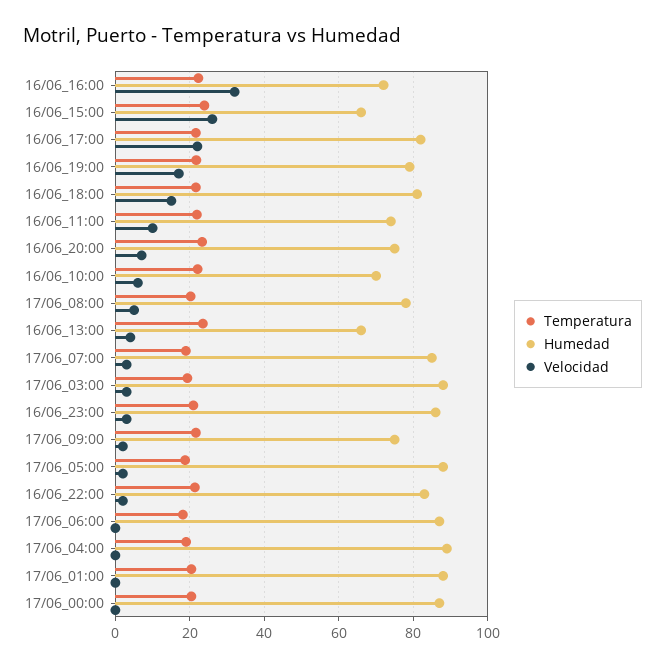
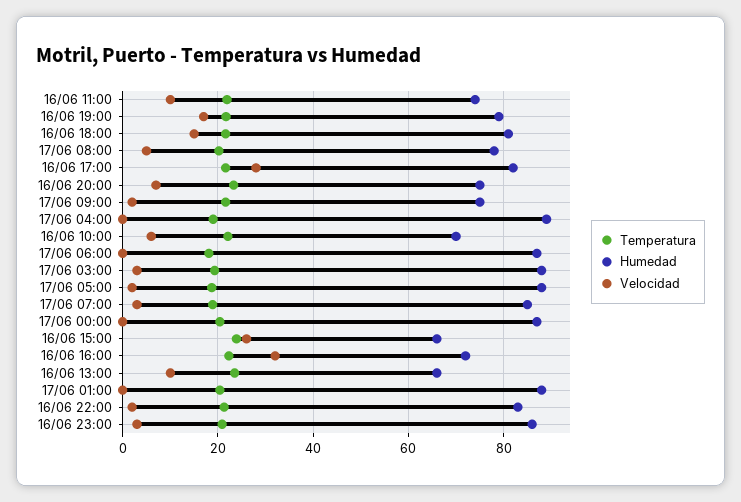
  {
    "Temperatura": {
      "16/06_16:00": 22,
      "16/06_15:00": 24,
      "16/06_17:00": 22,
      "16/06_19:00": 22,
      "16/06_18:00": 22,
      "16/06_11:00": 22,
      "16/06_20:00": 24,
      "16/06_10:00": 22,
      "17/06_08:00": 20,
      "16/06_13:00": 24,
      "17/06_07:00": 18,
      "17/06_03:00": 20,
      "16/06_23:00": 20,
      "17/06_09:00": 22,
      "17/06_05:00": 18,
      "16/06_22:00": 22,
      "17/06_06:00": 18,
      "17/06_04:00": 20,
      "17/06_01:00": 20,
      "17/06_00:00": 20
    },
    "Humedad": {
      "16/06_16:00": 72,
      "16/06_15:00": 66,
      "16/06_17:00": 82,
      "16/06_19:00": 80,
      "16/06_18:00": 82,
      "16/06_11:00": 74,
      "16/06_20:00": 76,
      "16/06_10:00": 70,
      "17/06_08:00": 78,
      "16/06_13:00": 66,
      "17/06_07:00": 86,
      "17/06_03:00": 88,
      "16/06_23:00": 86,
      "17/06_09:00": 76,
      "17/06_05:00": 88,
      "16/06_22:00": 84,
      "17/06_06:00": 88,
      "17/06_04:00": 90,
      "17/06_01:00": 88,
      "17/06_00:00": 88
    },
    "Velocidad": {
      "16/06_16:00": 32,
      "16/06_15:00": 26,
-     "16/06_17:00": 22,
+     "16/06_17:00": 28,
      "16/06_19:00": 18,
      "16/06_18:00": 16,
      "16/06_11:00": 10,
      "16/06_20:00": 8,
      "16/06_10:00": 6,
      "17/06_08:00": 6,
-     "16/06_13:00": 4,
+     "16/06_13:00": 10,
      "17/06_07:00": 4,
      "17/06_03:00": 4,
      "16/06_23:00": 4,
      "17/06_09:00": 2,
      "17/06_05:00": 2,
      "16/06_22:00": 2,
      "17/06_06:00": 0,
      "17/06_04:00": 0,
      "17/06_01:00": 0,
      "17/06_00:00": 0
    }
  }

